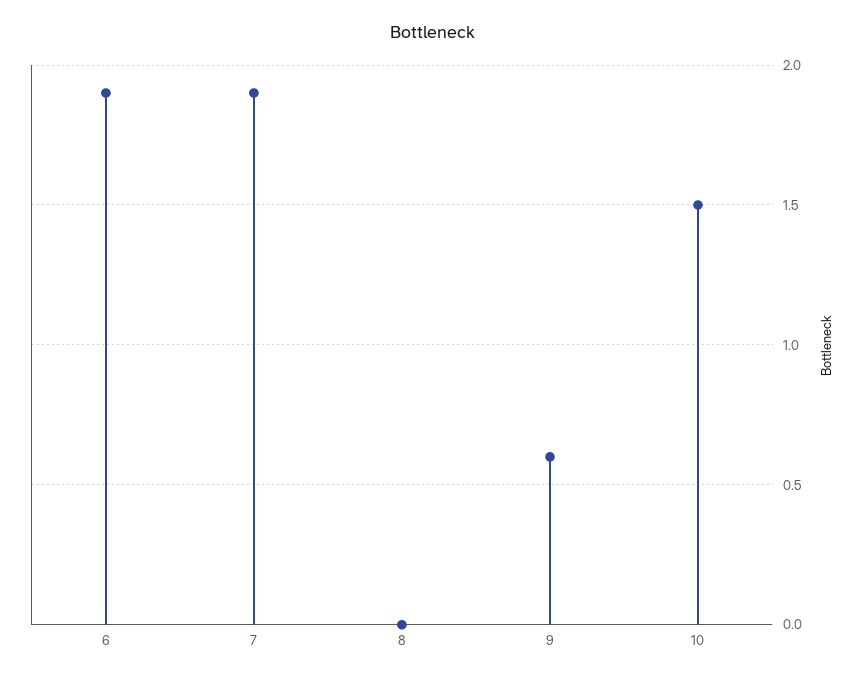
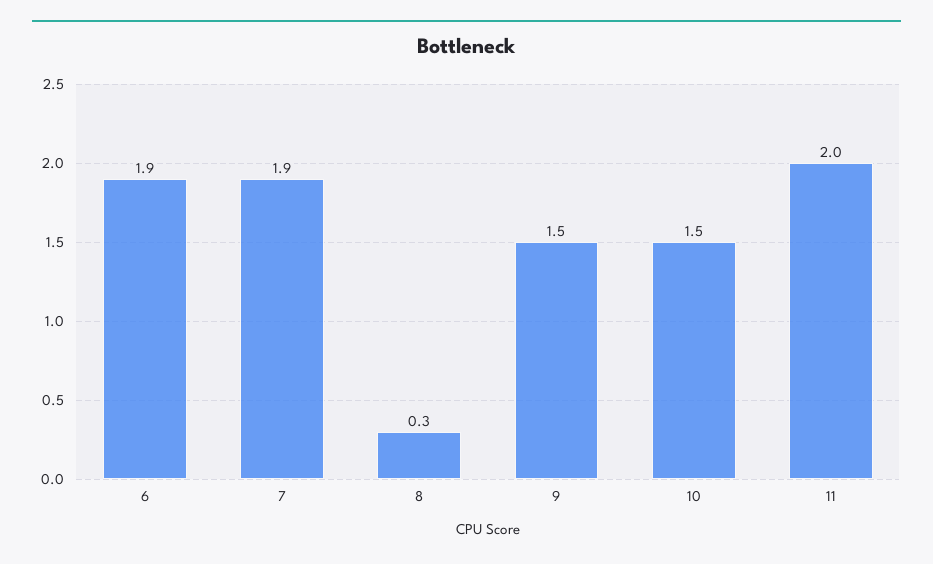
  {
    "6": 1.9,
    "7": 1.9,
-   "8": 0,
+   "8": 0.3,
-   "9": 0.6,
+   "9": 1.5,
-   "10": 1.5
+   "10": 1.5,
+   "11": 2
  }

